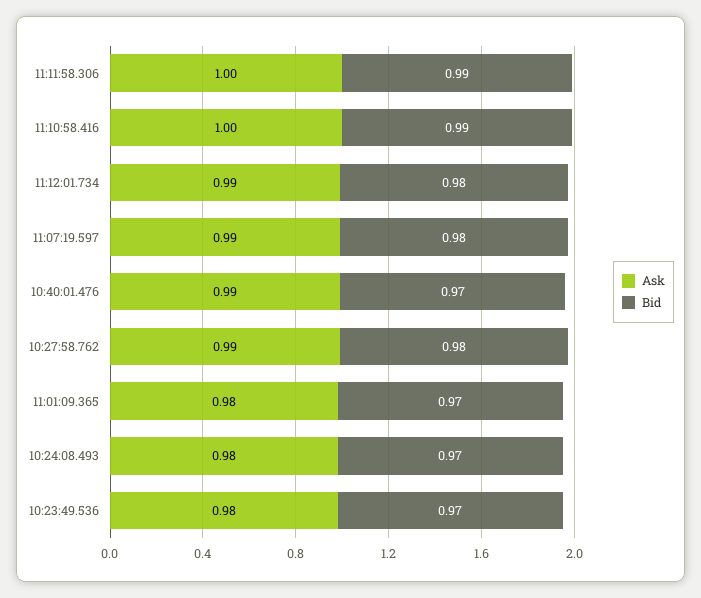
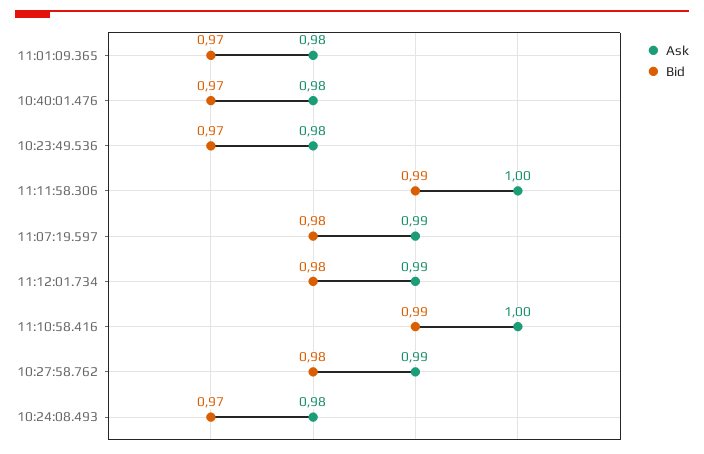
  {
    "Ask": {
      "11:11:58.306": 1,
      "11:10:58.416": 1,
      "11:12:01.734": 0.99,
      "11:07:19.597": 0.99,
-     "10:40:01.476": 0.99,
+     "10:40:01.476": 0.98,
      "10:27:58.762": 0.99,
      "11:01:09.365": 0.98,
      "10:24:08.493": 0.98,
      "10:23:49.536": 0.98
    },
    "Bid": {
      "11:11:58.306": 0.99,
      "11:10:58.416": 0.99,
      "11:12:01.734": 0.98,
      "11:07:19.597": 0.98,
      "10:40:01.476": 0.97,
      "10:27:58.762": 0.98,
      "11:01:09.365": 0.97,
      "10:24:08.493": 0.97,
      "10:23:49.536": 0.97
    }
  }

